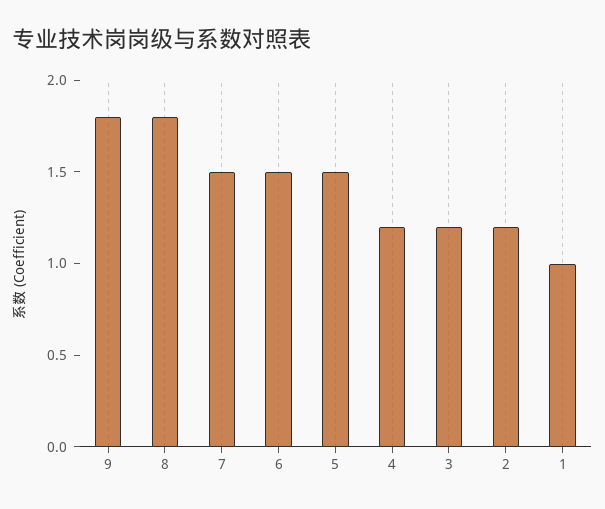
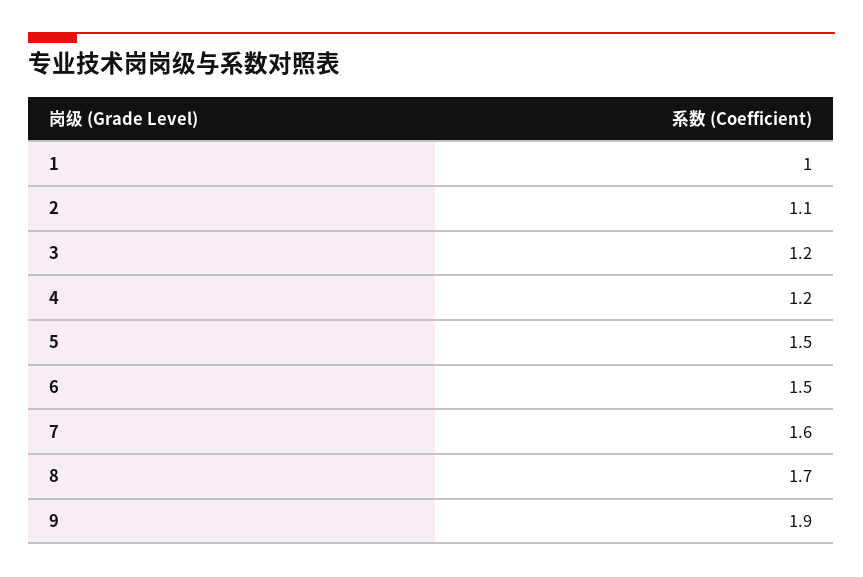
  {
-   "9": 1.8,
+   "9": 1.9,
-   "8": 1.8,
+   "8": 1.7,
-   "7": 1.5,
+   "7": 1.6,
    "6": 1.5,
    "5": 1.5,
    "4": 1.2,
    "3": 1.2,
-   "2": 1.2,
+   "2": 1.1,
    "1": 1
  }

